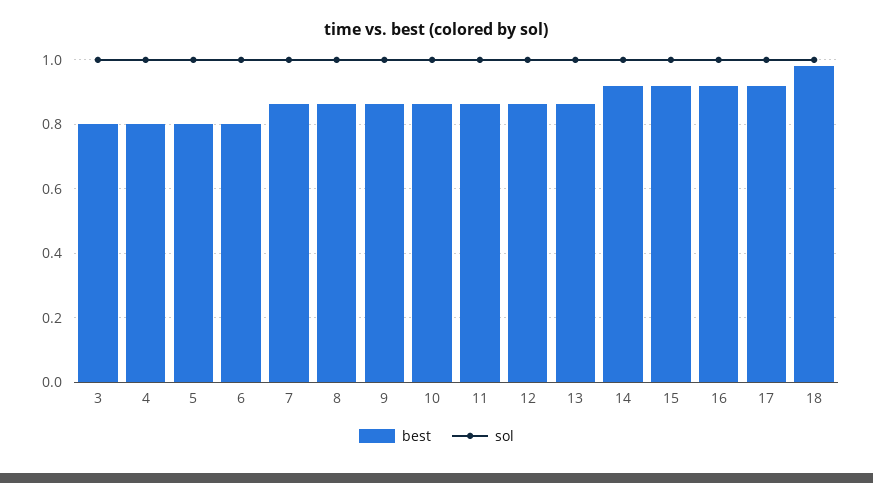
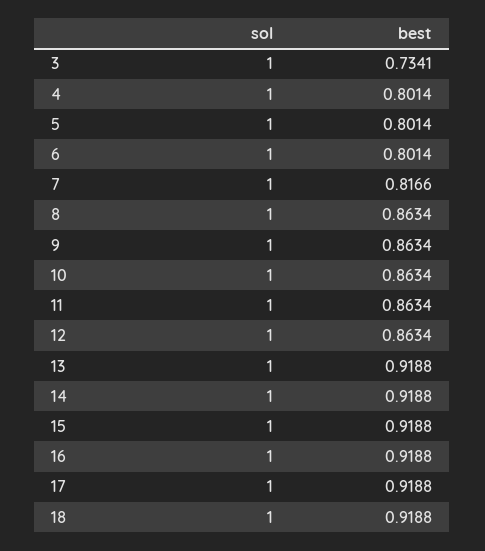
  {
    "best": {
-     "3": 0.8,
+     "3": 0.7341,
      "4": 0.8014,
      "5": 0.8014,
      "6": 0.8014,
-     "7": 0.86,
+     "7": 0.8166,
      "8": 0.8634,
      "9": 0.8634,
      "10": 0.8634,
      "11": 0.8634,
      "12": 0.8634,
-     "13": 0.86,
+     "13": 0.9188,
      "14": 0.9188,
      "15": 0.9188,
      "16": 0.9188,
      "17": 0.9188,
-     "18": 0.98
+     "18": 0.9188
    },
    "sol": {
      "3": 1,
      "4": 1,
      "5": 1,
      "6": 1,
      "7": 1,
      "8": 1,
      "9": 1,
      "10": 1,
      "11": 1,
      "12": 1,
      "13": 1,
      "14": 1,
      "15": 1,
      "16": 1,
      "17": 1,
      "18": 1
    }
  }

